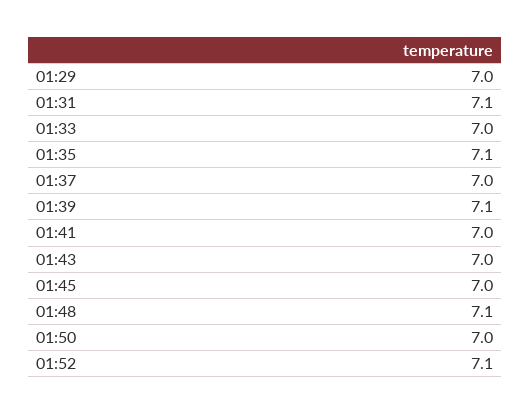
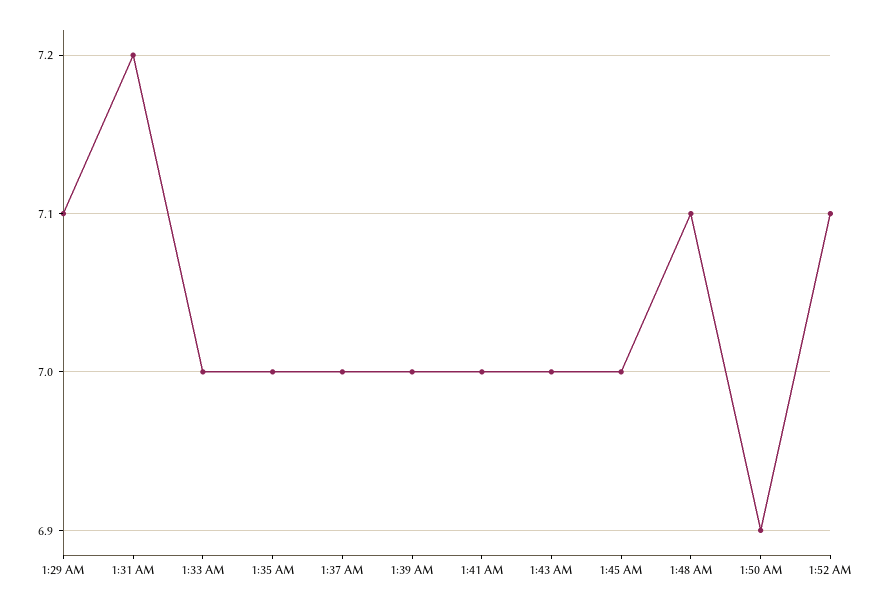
  {
-   "01:29": 7,
+   "01:29": 7.1,
-   "01:31": 7.1,
+   "01:31": 7.2,
    "01:33": 7,
-   "01:35": 7.1,
+   "01:35": 7,
    "01:37": 7,
-   "01:39": 7.1,
+   "01:39": 7,
    "01:41": 7,
    "01:43": 7,
    "01:45": 7,
    "01:48": 7.1,
-   "01:50": 7,
+   "01:50": 6.9,
    "01:52": 7.1
  }

